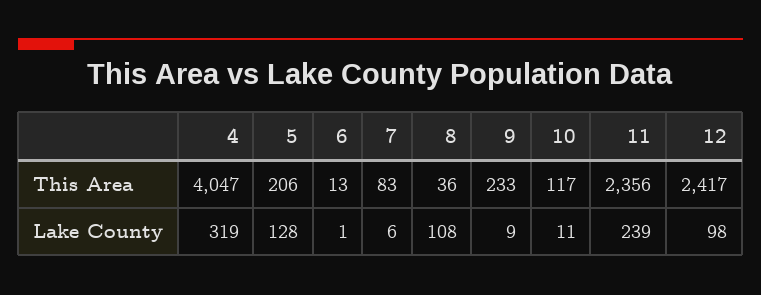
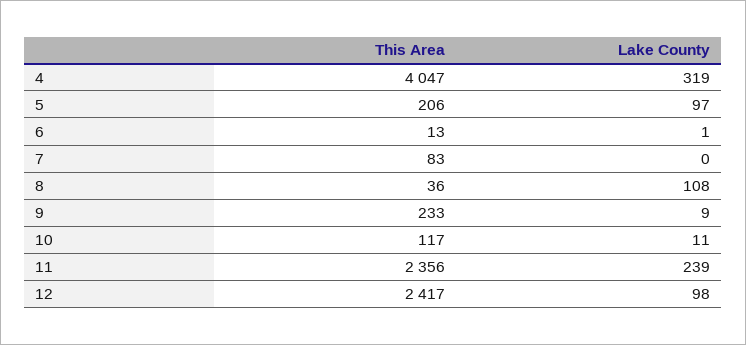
  {
    "4": {
      "This Area": 4047,
      "Lake County": 319
    },
    "5": {
      "This Area": 206,
-     "Lake County": 128
+     "Lake County": 97
    },
    "6": {
      "This Area": 13,
      "Lake County": 1
    },
    "7": {
      "This Area": 83,
-     "Lake County": 6
+     "Lake County": 0
    },
    "8": {
      "This Area": 36,
      "Lake County": 108
    },
    "9": {
      "This Area": 233,
      "Lake County": 9
    },
    "10": {
      "This Area": 117,
      "Lake County": 11
    },
    "11": {
      "This Area": 2356,
      "Lake County": 239
    },
    "12": {
      "This Area": 2417,
      "Lake County": 98
    }
  }

